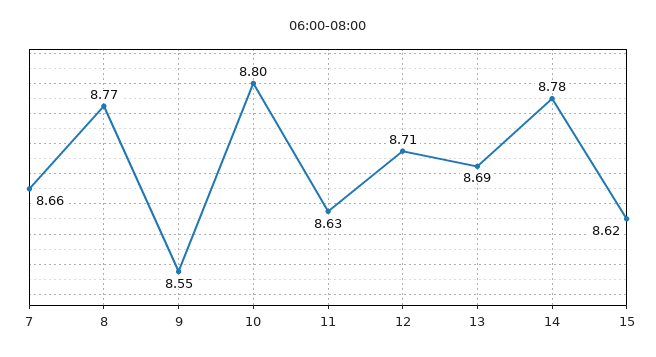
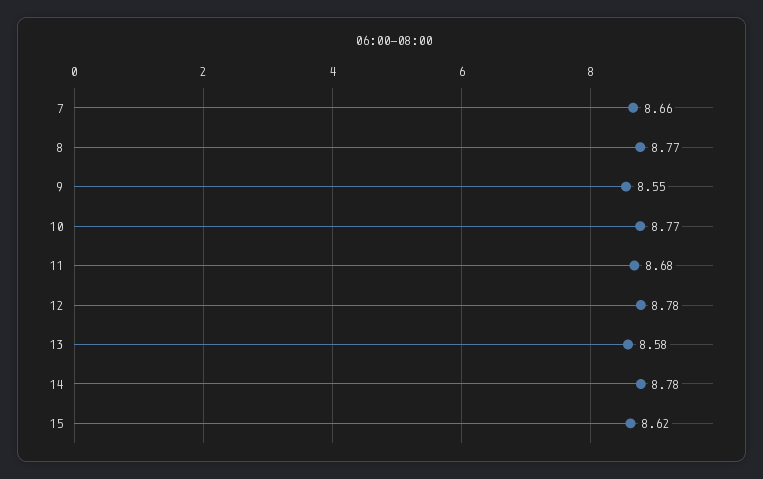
  {
    "7": 8.66,
    "8": 8.77,
    "9": 8.55,
-   "10": 8.8,
+   "10": 8.77,
-   "11": 8.63,
+   "11": 8.68,
-   "12": 8.71,
+   "12": 8.78,
-   "13": 8.69,
+   "13": 8.58,
    "14": 8.78,
    "15": 8.62
  }

